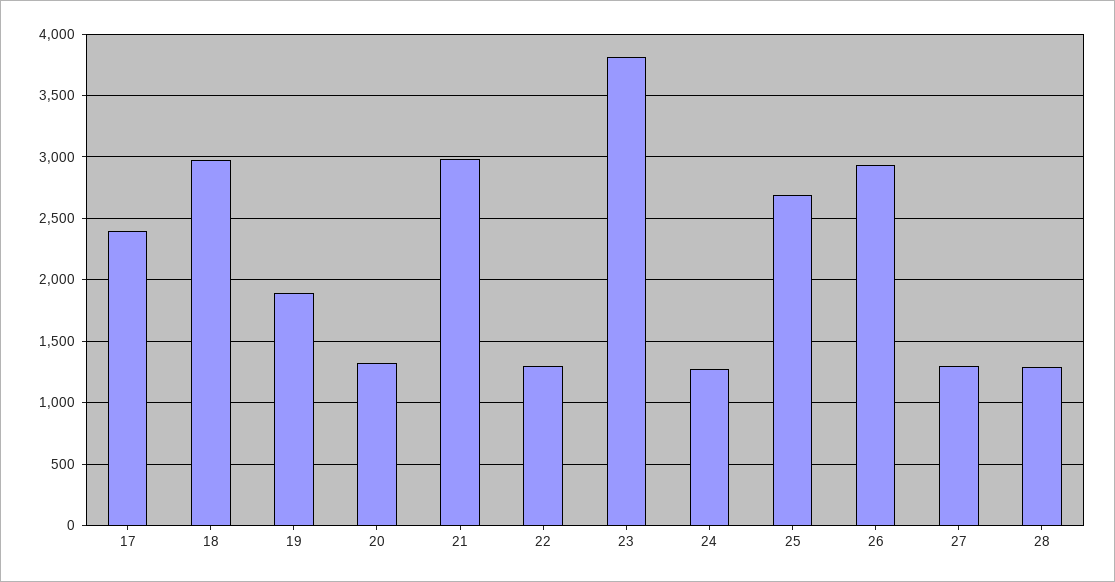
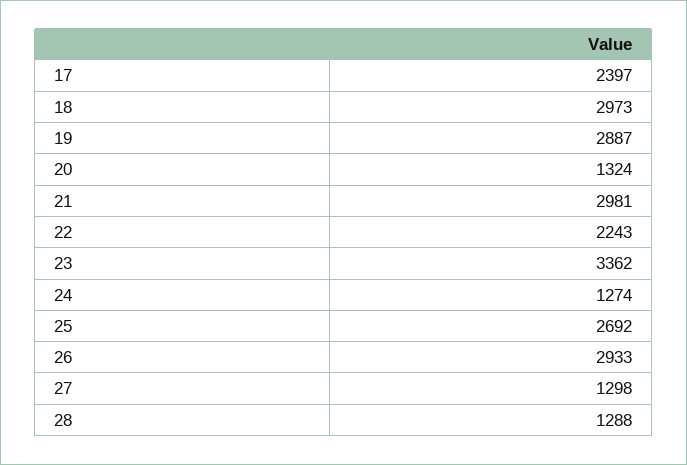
  {
    "17": 2397,
    "18": 2973,
-   "19": 1900,
+   "19": 2887,
    "20": 1324,
    "21": 2981,
-   "22": 1300,
+   "22": 2243,
-   "23": 3800,
+   "23": 3362,
    "24": 1274,
    "25": 2692,
    "26": 2933,
    "27": 1298,
    "28": 1288
  }

